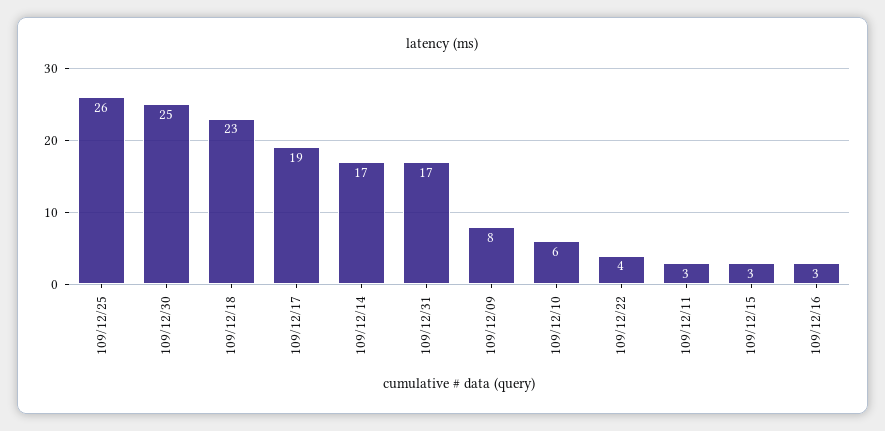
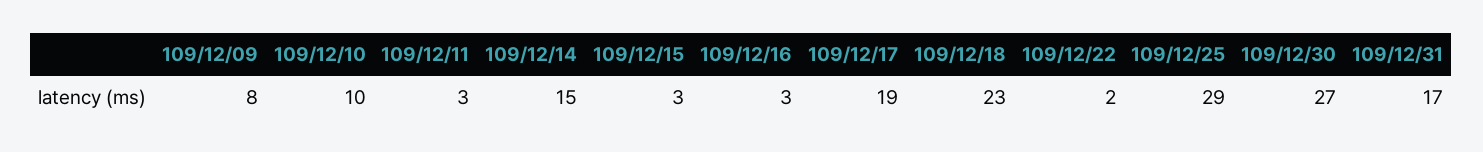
  {
-   "109/12/25": 26,
+   "109/12/25": 29,
-   "109/12/30": 25,
+   "109/12/30": 27,
    "109/12/18": 23,
    "109/12/17": 19,
-   "109/12/14": 17,
+   "109/12/14": 15,
    "109/12/31": 17,
    "109/12/09": 8,
-   "109/12/10": 6,
+   "109/12/10": 10,
-   "109/12/22": 4,
+   "109/12/22": 2,
    "109/12/11": 3,
    "109/12/15": 3,
    "109/12/16": 3
  }

